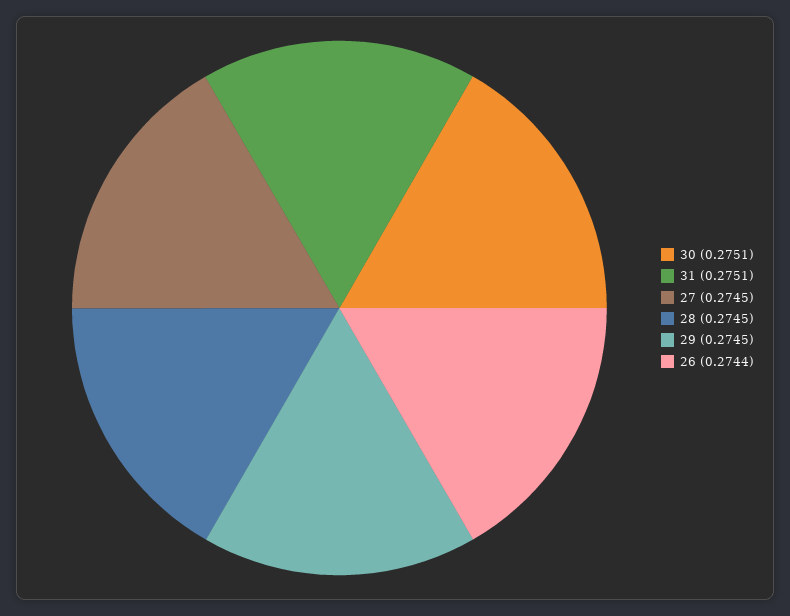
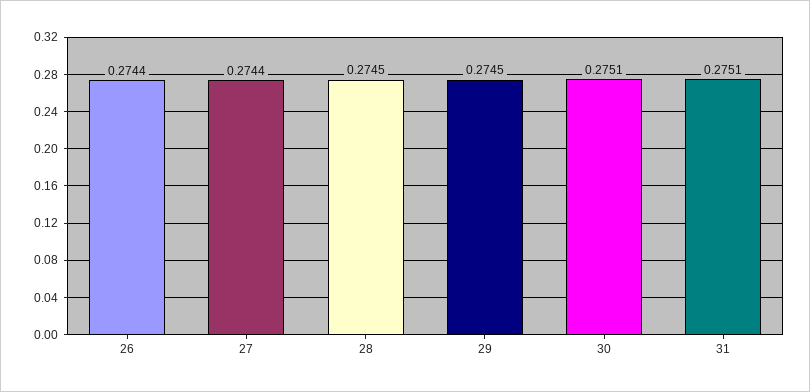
  {
    "30": 0.2751,
    "31": 0.2751,
-   "27": 0.2745,
+   "27": 0.2744,
    "28": 0.2745,
    "29": 0.2745,
    "26": 0.2744
  }

